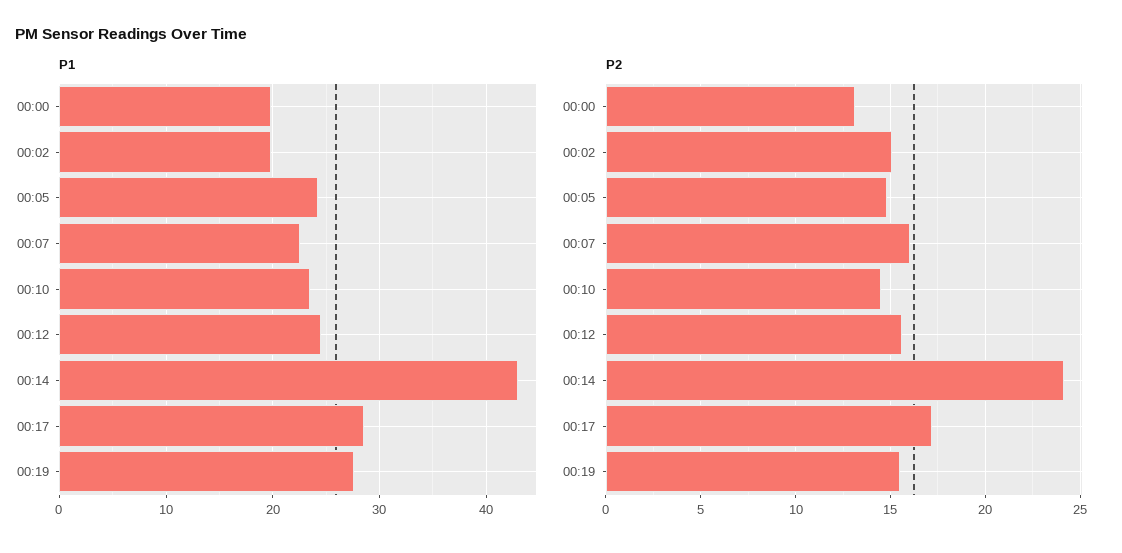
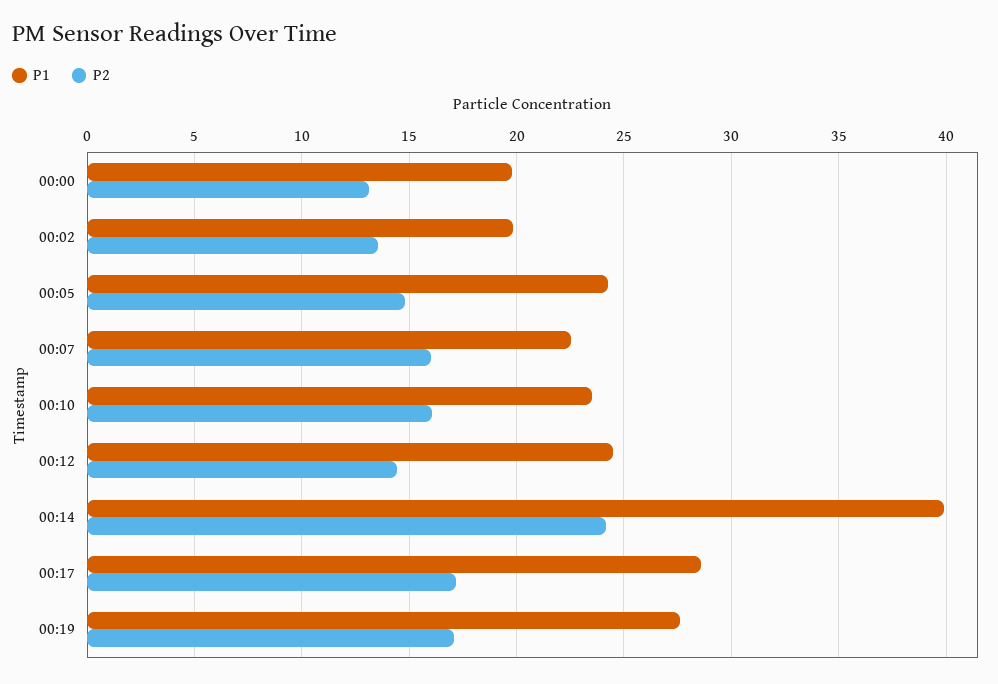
  {
    "P1": {
      "00:00": 20,
      "00:02": 20,
      "00:05": 24.5,
      "00:07": 22.5,
      "00:10": 23.5,
      "00:12": 24.5,
-     "00:14": 43,
+     "00:14": 40,
      "00:17": 28.5,
      "00:19": 27.5
    },
    "P2": {
      "00:00": 13,
-     "00:02": 15,
+     "00:02": 13.5,
      "00:05": 15,
      "00:07": 16,
-     "00:10": 14.5,
+     "00:10": 16,
-     "00:12": 15.5,
+     "00:12": 14.5,
      "00:14": 24,
      "00:17": 17,
-     "00:19": 15.5
+     "00:19": 17
    }
  }

